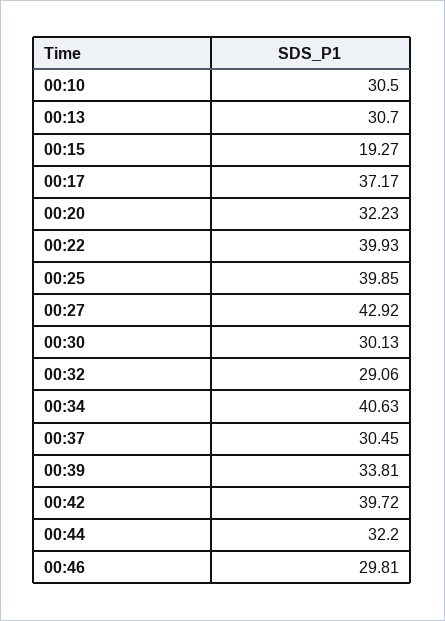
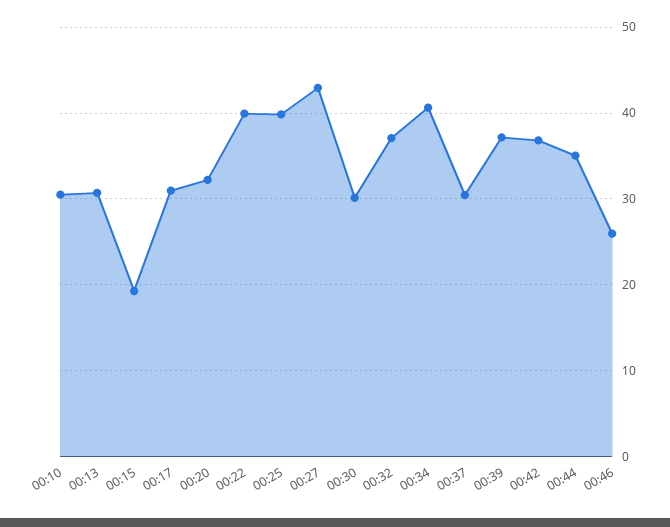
  {
    "00:10": 30.5,
    "00:13": 30.7,
    "00:15": 19.27,
-   "00:17": 37.17,
+   "00:17": 31,
    "00:20": 32.23,
    "00:22": 39.93,
    "00:25": 39.85,
    "00:27": 42.92,
    "00:30": 30.13,
-   "00:32": 29.06,
+   "00:32": 37,
    "00:34": 40.63,
    "00:37": 30.45,
-   "00:39": 33.81,
+   "00:39": 37,
-   "00:42": 39.72,
+   "00:42": 37,
-   "00:44": 32.2,
+   "00:44": 35,
-   "00:46": 29.81
+   "00:46": 26
  }

